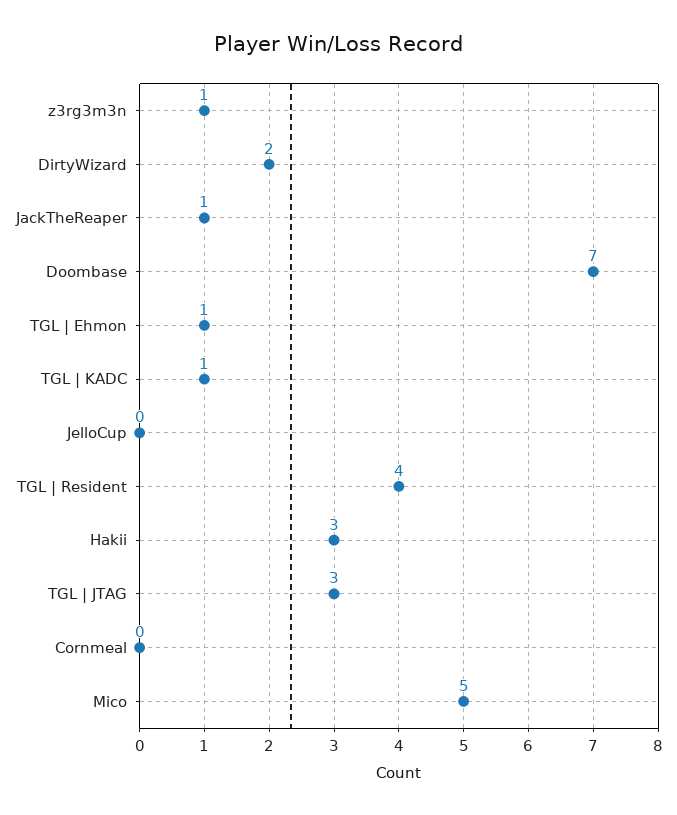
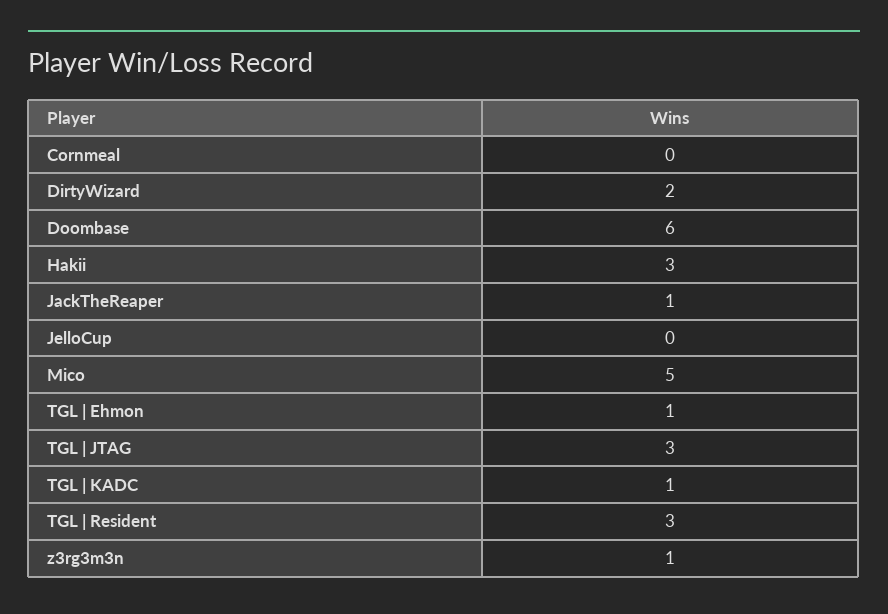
  {
    "z3rg3m3n": 1,
    "DirtyWizard": 2,
    "JackTheReaper": 1,
-   "Doombase": 7,
+   "Doombase": 6,
    "TGL | Ehmon": 1,
    "TGL | KADC": 1,
    "JelloCup": 0,
-   "TGL | Resident": 4,
+   "TGL | Resident": 3,
    "Hakii": 3,
    "TGL | JTAG": 3,
    "Cornmeal": 0,
    "Mico": 5
  }

